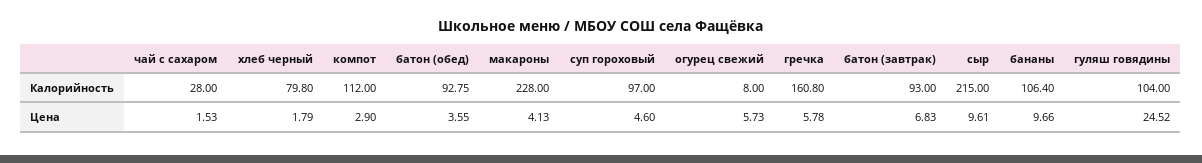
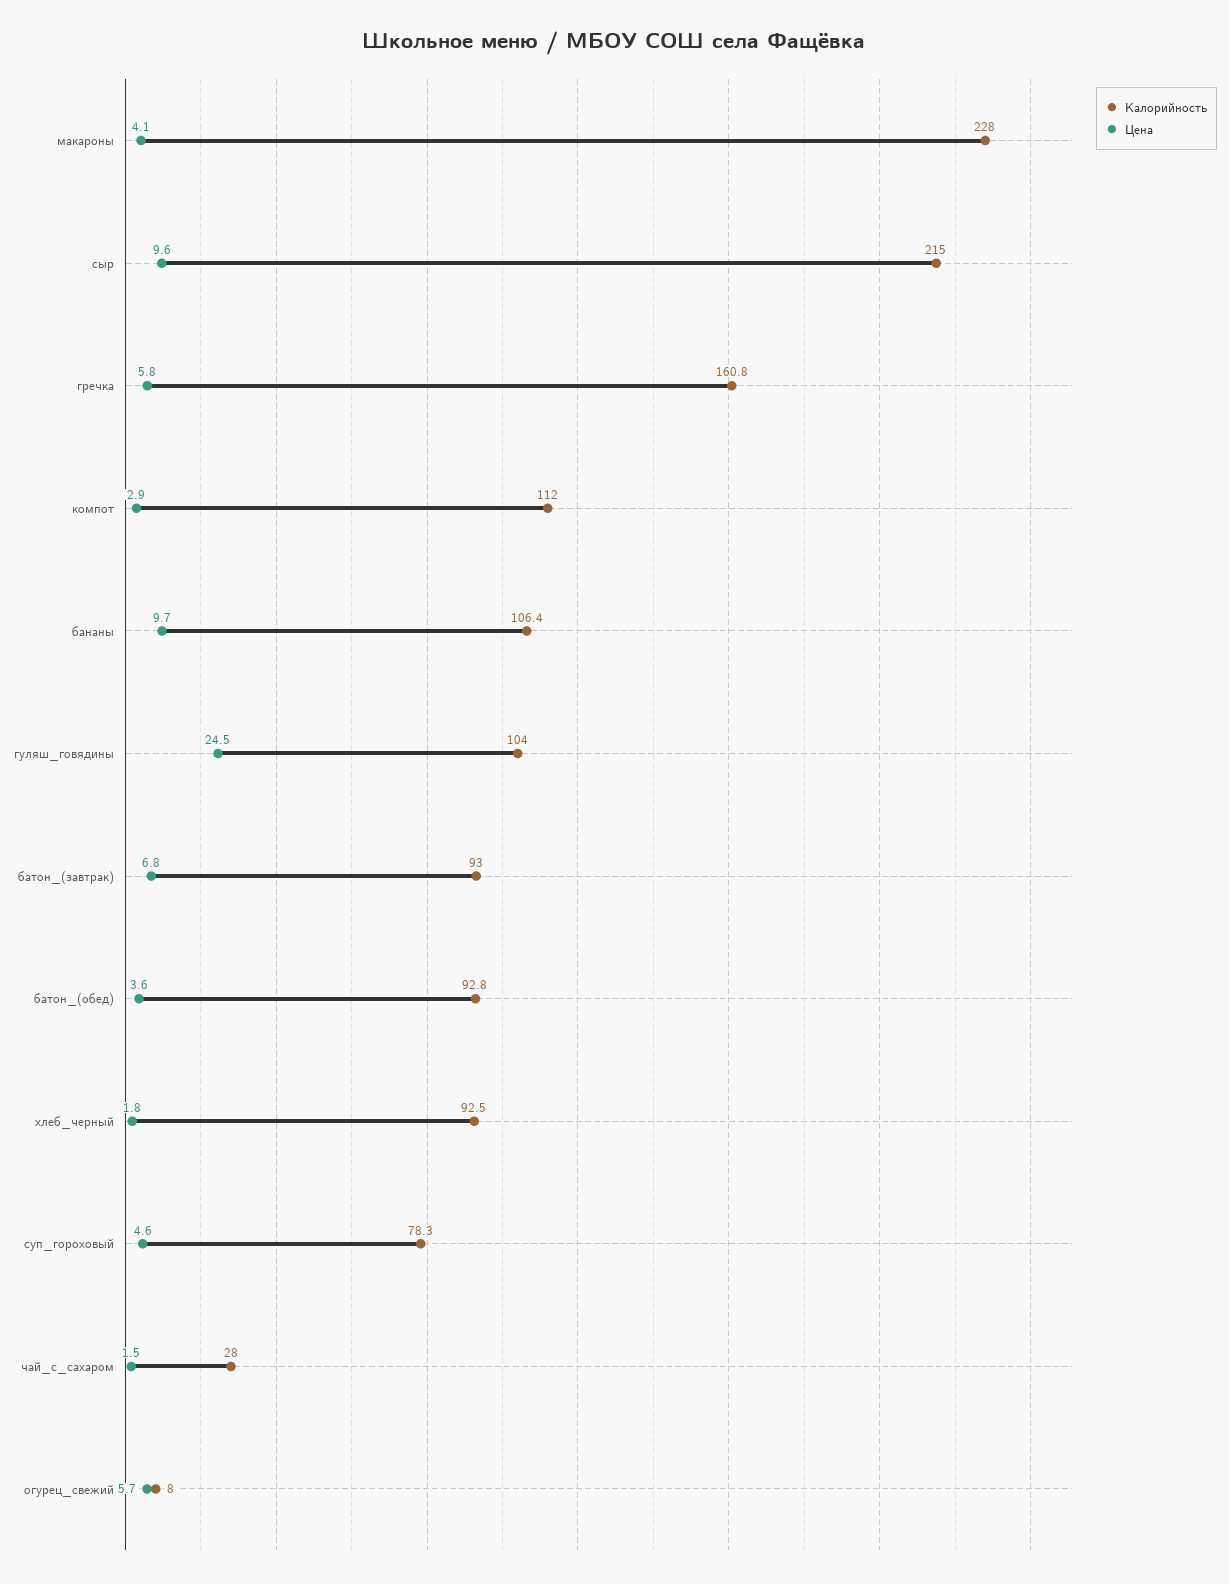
  {
    "Калорийность": {
      "чай с сахаром": 28,
-     "хлеб черный": 79.8,
+     "хлеб черный": 92.5,
      "компот": 112,
      "батон (обед)": 92.75,
      "макароны": 228,
-     "суп гороховый": 97,
+     "суп гороховый": 78.3,
      "огурец свежий": 8,
      "гречка": 160.8,
      "батон (завтрак)": 93,
      "сыр": 215,
      "бананы": 106.4,
      "гуляш говядины": 104
    },
    "Цена": {
      "чай с сахаром": 1.53,
      "хлеб черный": 1.79,
      "компот": 2.9,
      "батон (обед)": 3.55,
      "макароны": 4.13,
      "суп гороховый": 4.6,
      "огурец свежий": 5.73,
      "гречка": 5.78,
      "батон (завтрак)": 6.83,
      "сыр": 9.61,
      "бананы": 9.66,
      "гуляш говядины": 24.52
    }
  }

